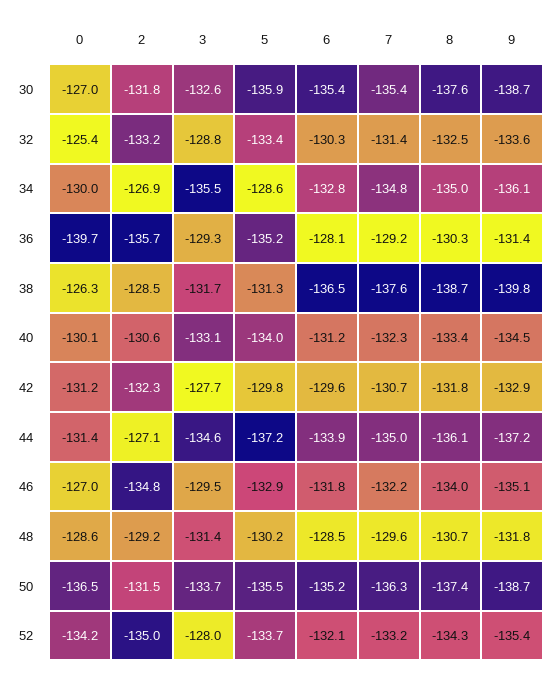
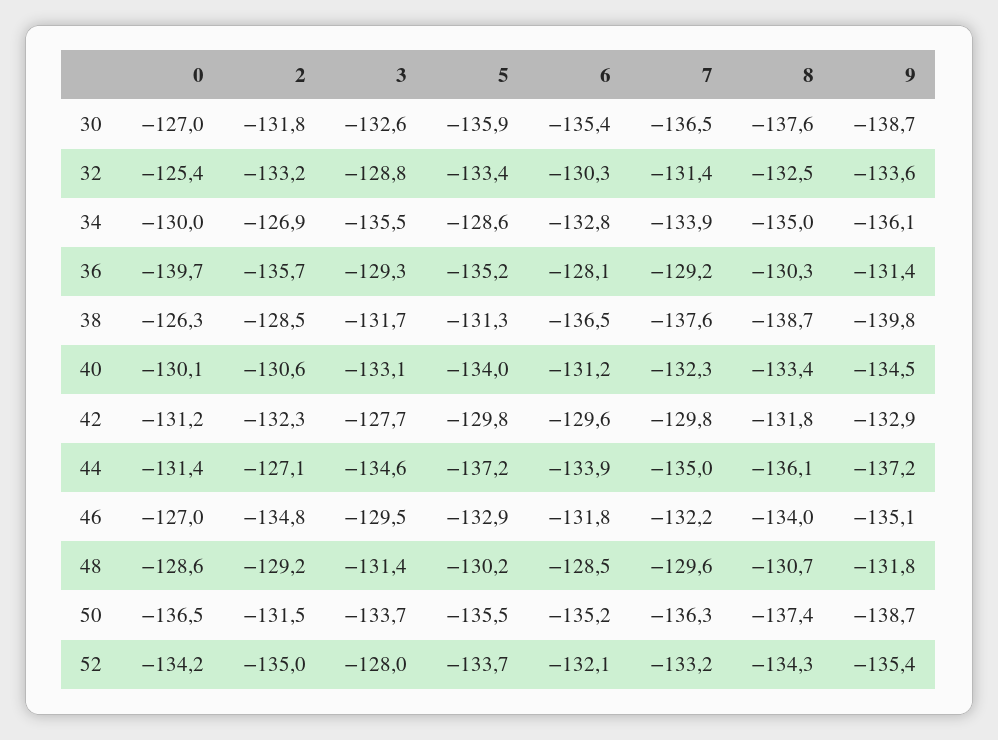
  {
    "0": {
      "30": -127,
      "32": -125.4,
      "34": -130,
      "36": -139.7,
      "38": -126.3,
      "40": -130.1,
      "42": -131.2,
      "44": -131.4,
      "46": -127,
      "48": -128.6,
      "50": -136.5,
      "52": -134.2
    },
    "2": {
      "30": -131.8,
      "32": -133.2,
      "34": -126.9,
      "36": -135.7,
      "38": -128.5,
      "40": -130.6,
      "42": -132.3,
      "44": -127.1,
      "46": -134.8,
      "48": -129.2,
      "50": -131.5,
      "52": -135
    },
    "3": {
      "30": -132.6,
      "32": -128.8,
      "34": -135.5,
      "36": -129.3,
      "38": -131.7,
      "40": -133.1,
      "42": -127.7,
      "44": -134.6,
      "46": -129.5,
      "48": -131.4,
      "50": -133.7,
      "52": -128
    },
    "5": {
      "30": -135.9,
      "32": -133.4,
      "34": -128.6,
      "36": -135.2,
      "38": -131.3,
      "40": -134,
      "42": -129.8,
      "44": -137.2,
      "46": -132.9,
      "48": -130.2,
      "50": -135.5,
      "52": -133.7
    },
    "6": {
      "30": -135.4,
      "32": -130.3,
      "34": -132.8,
      "36": -128.1,
      "38": -136.5,
      "40": -131.2,
      "42": -129.6,
      "44": -133.9,
      "46": -131.8,
      "48": -128.5,
      "50": -135.2,
      "52": -132.1
    },
    "7": {
-     "30": -135.4,
+     "30": -136.5,
      "32": -131.4,
-     "34": -134.8,
+     "34": -133.9,
      "36": -129.2,
      "38": -137.6,
      "40": -132.3,
-     "42": -130.7,
+     "42": -129.8,
      "44": -135,
      "46": -132.2,
      "48": -129.6,
      "50": -136.3,
      "52": -133.2
    },
    "8": {
      "30": -137.6,
      "32": -132.5,
      "34": -135,
      "36": -130.3,
      "38": -138.7,
      "40": -133.4,
      "42": -131.8,
      "44": -136.1,
      "46": -134,
      "48": -130.7,
      "50": -137.4,
      "52": -134.3
    },
    "9": {
      "30": -138.7,
      "32": -133.6,
      "34": -136.1,
      "36": -131.4,
      "38": -139.8,
      "40": -134.5,
      "42": -132.9,
      "44": -137.2,
      "46": -135.1,
      "48": -131.8,
      "50": -138.7,
      "52": -135.4
    }
  }

